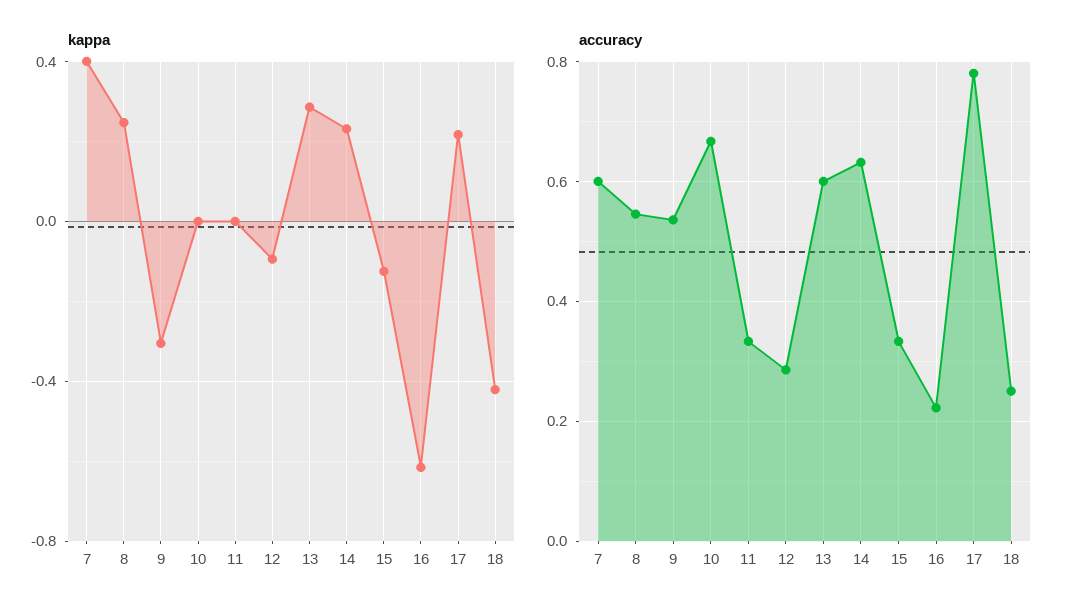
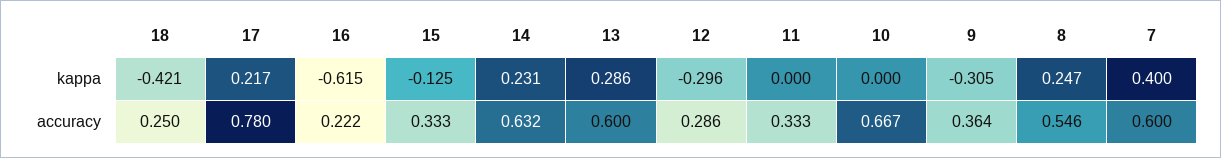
  {
    "kappa": {
      "7": 0.4,
      "8": 0.247,
      "9": -0.305,
      "10": 0,
      "11": 0,
-     "12": -0.1,
+     "12": -0.296,
      "13": 0.286,
      "14": 0.231,
      "15": -0.125,
      "16": -0.615,
      "17": 0.217,
      "18": -0.421
    },
    "accuracy": {
      "7": 0.6,
      "8": 0.546,
-     "9": 0.54,
+     "9": 0.364,
      "10": 0.667,
      "11": 0.333,
      "12": 0.286,
      "13": 0.6,
      "14": 0.632,
      "15": 0.333,
      "16": 0.222,
      "17": 0.78,
      "18": 0.25
    }
  }

